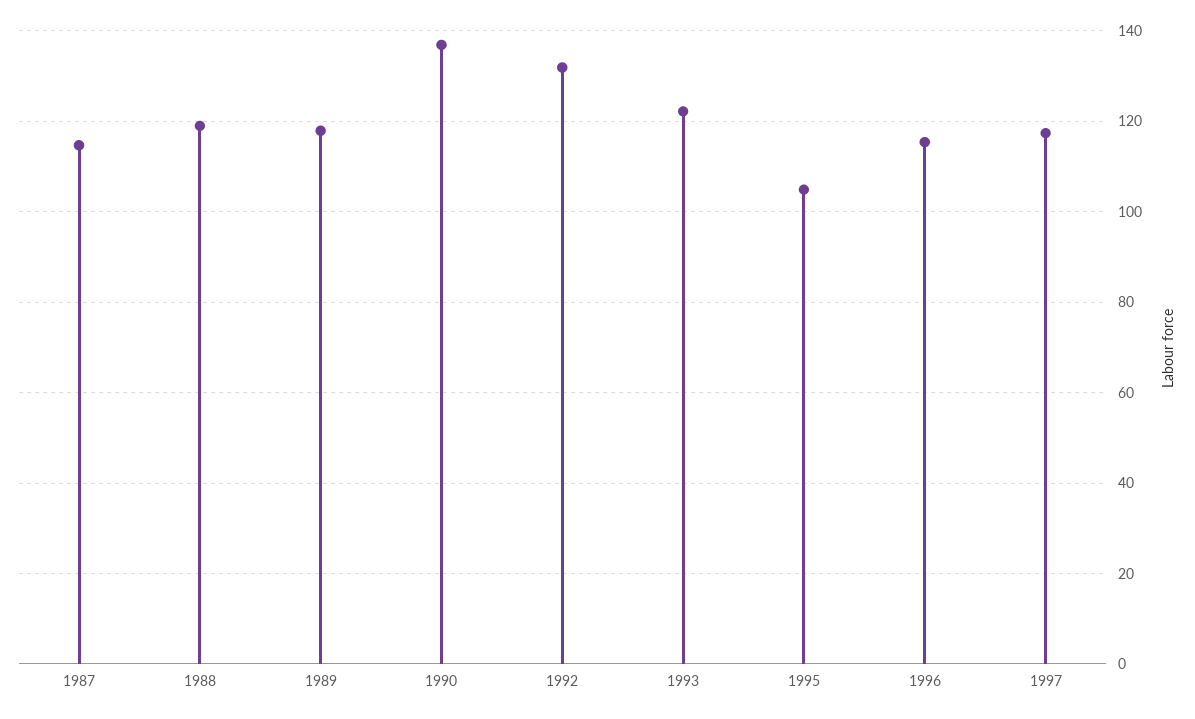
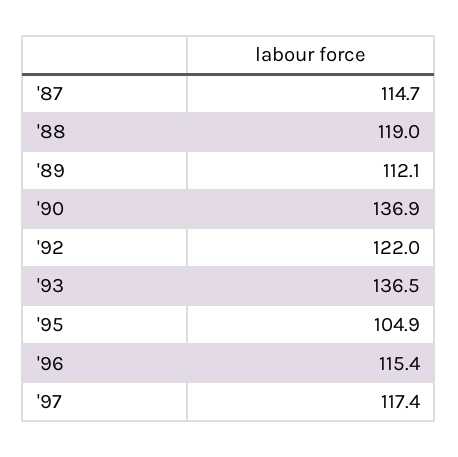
  {
    "1987": 114.7,
    "1988": 119,
-   "1989": 118,
+   "1989": 112.1,
    "1990": 136.9,
-   "1992": 132,
+   "1992": 122,
-   "1993": 122,
+   "1993": 136.5,
    "1995": 104.9,
    "1996": 115.4,
    "1997": 117.4
  }

